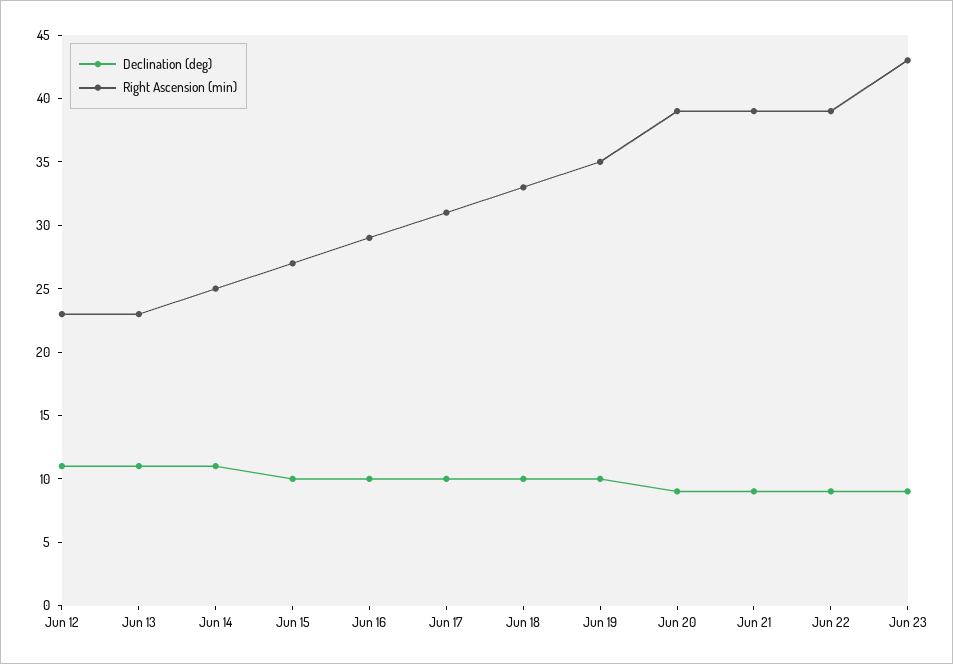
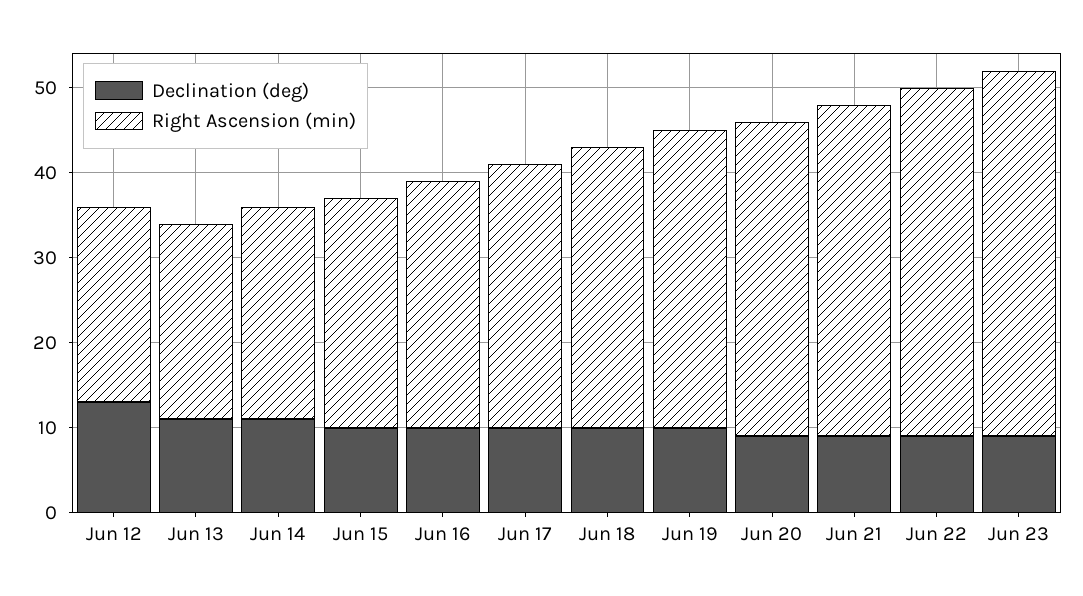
  {
    "Declination (deg)": {
-     "Jun 12": 11,
+     "Jun 12": 13,
      "Jun 13": 11,
      "Jun 14": 11,
      "Jun 15": 10,
      "Jun 16": 10,
      "Jun 17": 10,
      "Jun 18": 10,
      "Jun 19": 10,
      "Jun 20": 9,
      "Jun 21": 9,
      "Jun 22": 9,
      "Jun 23": 9
    },
    "Right Ascension (min)": {
      "Jun 12": 23,
      "Jun 13": 23,
      "Jun 14": 25,
      "Jun 15": 27,
      "Jun 16": 29,
      "Jun 17": 31,
      "Jun 18": 33,
      "Jun 19": 35,
-     "Jun 20": 39,
+     "Jun 20": 37,
      "Jun 21": 39,
-     "Jun 22": 39,
+     "Jun 22": 41,
      "Jun 23": 43
    }
  }

